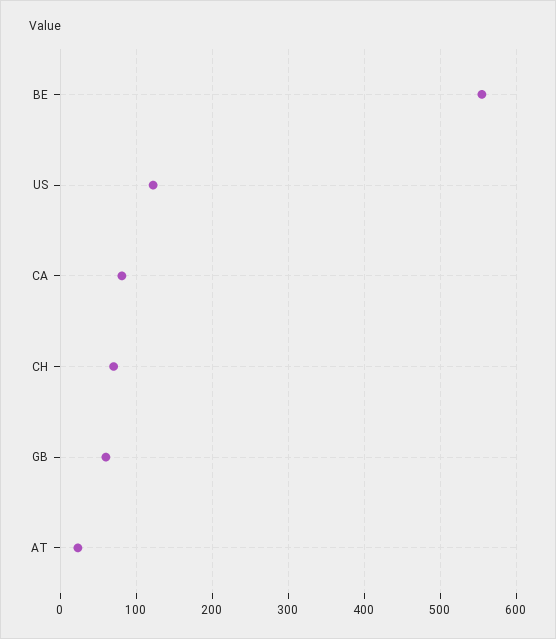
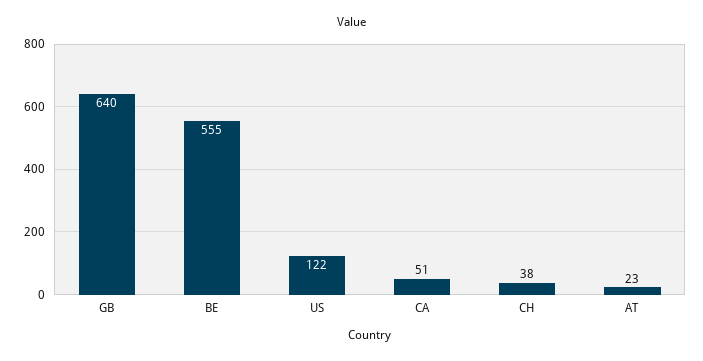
  {
    "BE": 555,
    "US": 122,
-   "CA": 80,
+   "CA": 51,
-   "CH": 70,
+   "CH": 38,
-   "GB": 60,
+   "GB": 640,
    "AT": 23
  }

